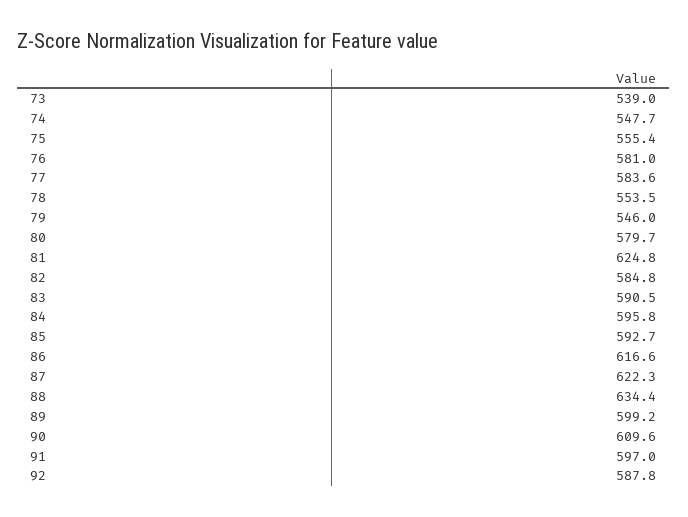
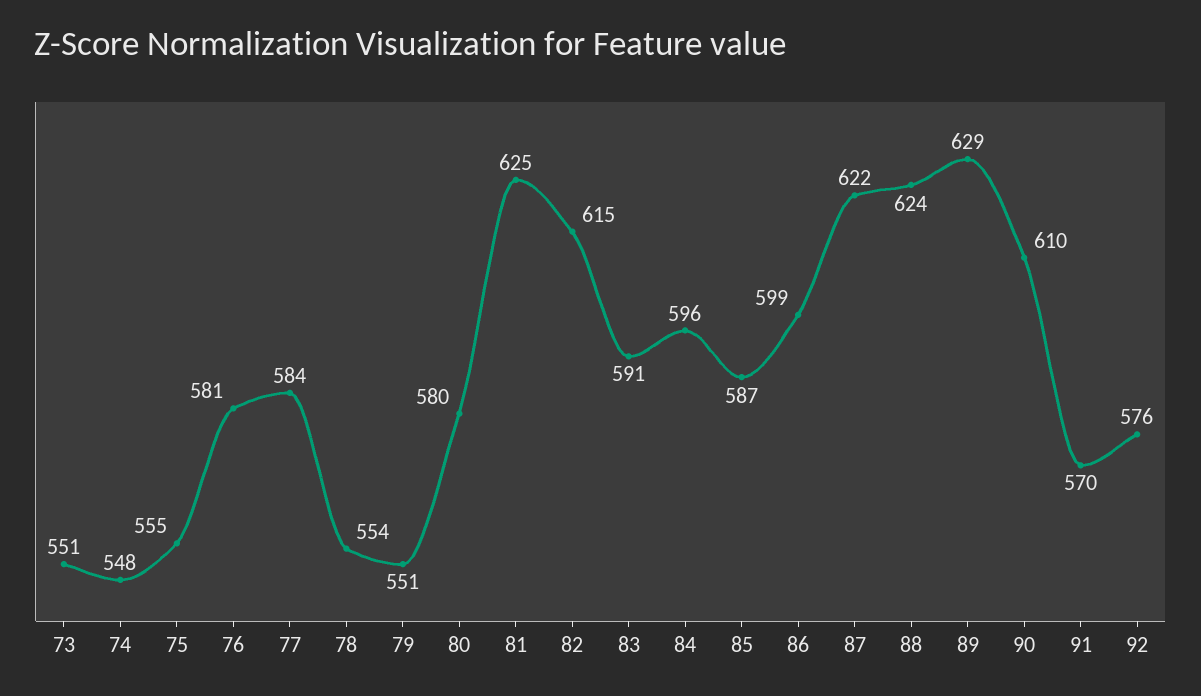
  {
-   "73": 539,
+   "73": 551,
    "74": 547.7,
    "75": 555.4,
    "76": 581,
    "77": 583.6,
    "78": 553.5,
-   "79": 546,
+   "79": 551,
    "80": 579.7,
    "81": 624.8,
-   "82": 584.8,
+   "82": 615,
    "83": 590.5,
    "84": 595.8,
-   "85": 592.7,
+   "85": 587,
-   "86": 616.6,
+   "86": 599,
    "87": 622.3,
-   "88": 634.4,
+   "88": 624,
-   "89": 599.2,
+   "89": 629,
    "90": 609.6,
-   "91": 597,
+   "91": 570,
-   "92": 587.8
+   "92": 576
  }

